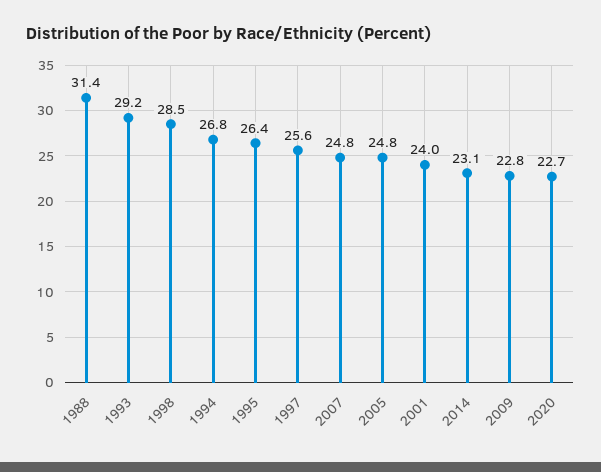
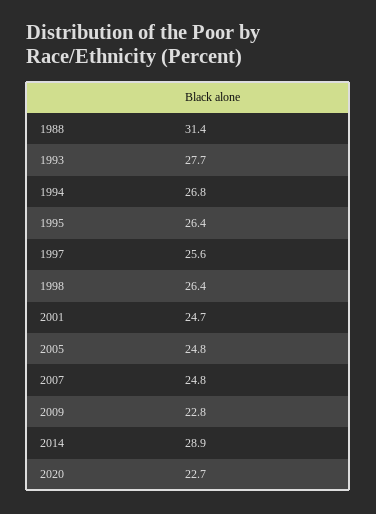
  {
    "1988": 31.4,
-   "1993": 29.2,
+   "1993": 27.7,
-   "1998": 28.5,
+   "1998": 26.4,
    "1994": 26.8,
    "1995": 26.4,
    "1997": 25.6,
    "2007": 24.8,
    "2005": 24.8,
-   "2001": 24,
+   "2001": 24.7,
-   "2014": 23.1,
+   "2014": 28.9,
    "2009": 22.8,
    "2020": 22.7
  }

